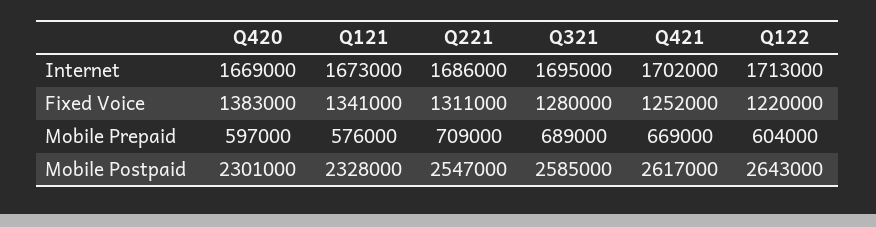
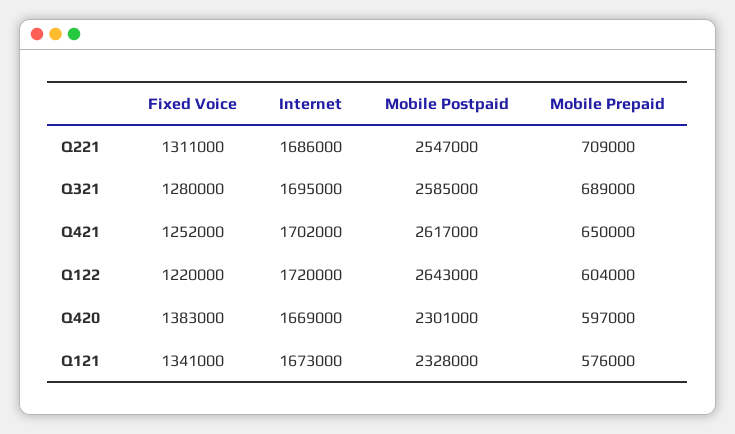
  {
    "Q420": {
      "Internet": 1669000,
      "Fixed Voice": 1383000,
      "Mobile Prepaid": 597000,
      "Mobile Postpaid": 2301000
    },
    "Q121": {
      "Internet": 1673000,
      "Fixed Voice": 1341000,
      "Mobile Prepaid": 576000,
      "Mobile Postpaid": 2328000
    },
    "Q221": {
      "Internet": 1686000,
      "Fixed Voice": 1311000,
      "Mobile Prepaid": 709000,
      "Mobile Postpaid": 2547000
    },
    "Q321": {
      "Internet": 1695000,
      "Fixed Voice": 1280000,
      "Mobile Prepaid": 689000,
      "Mobile Postpaid": 2585000
    },
    "Q421": {
      "Internet": 1702000,
      "Fixed Voice": 1252000,
-     "Mobile Prepaid": 669000,
+     "Mobile Prepaid": 650000,
      "Mobile Postpaid": 2617000
    },
    "Q122": {
-     "Internet": 1713000,
+     "Internet": 1720000,
      "Fixed Voice": 1220000,
      "Mobile Prepaid": 604000,
      "Mobile Postpaid": 2643000
    }
  }

